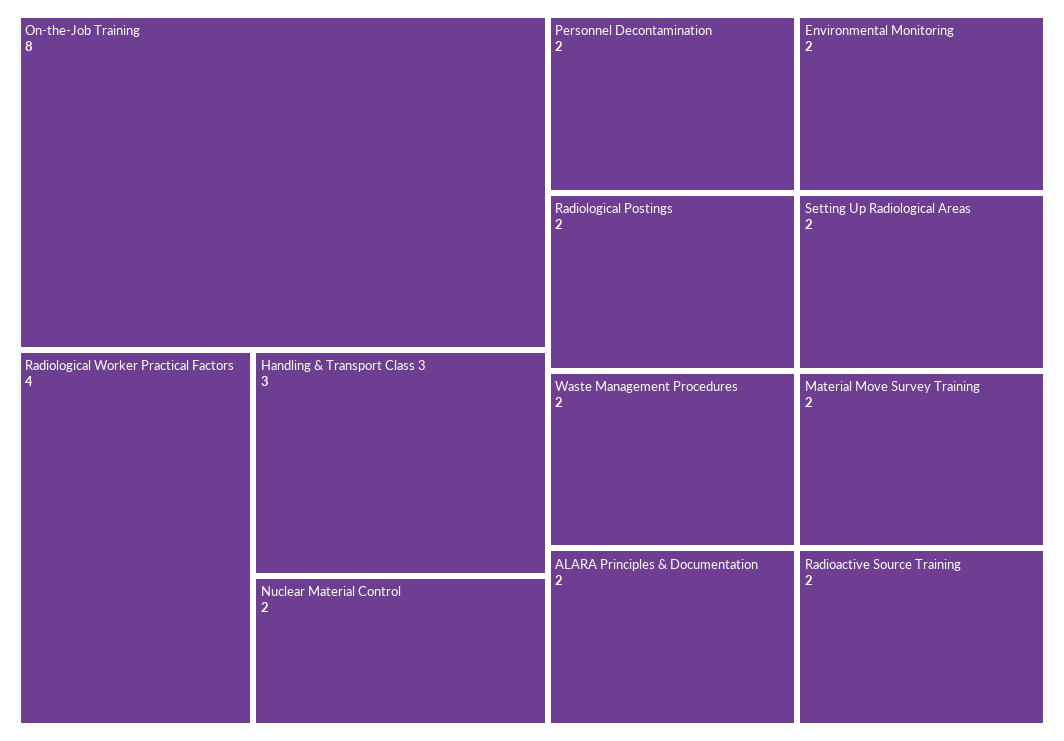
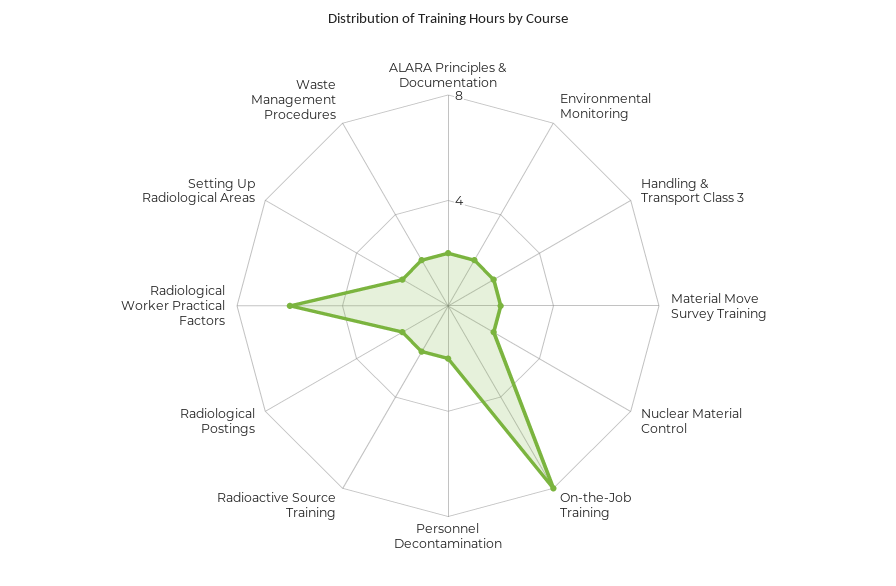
  {
    "On-the-Job Training": 8,
-   "Radiological Worker Practical Factors": 4,
+   "Radiological Worker Practical Factors": 6,
-   "Handling & Transport Class 3": 3,
+   "Handling & Transport Class 3": 2,
    "Nuclear Material Control": 2,
    "Personnel Decontamination": 2,
    "Radiological Postings": 2,
    "Environmental Monitoring": 2,
    "Setting Up Radiological Areas": 2,
    "Waste Management Procedures": 2,
    "ALARA Principles & Documentation": 2,
    "Material Move Survey Training": 2,
    "Radioactive Source Training": 2
  }

